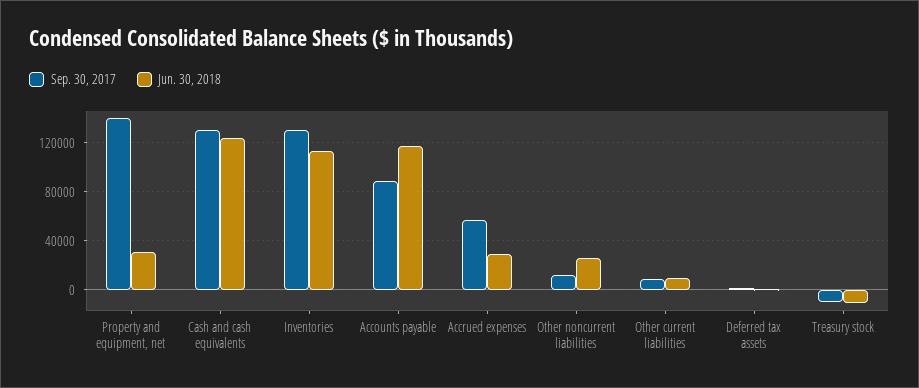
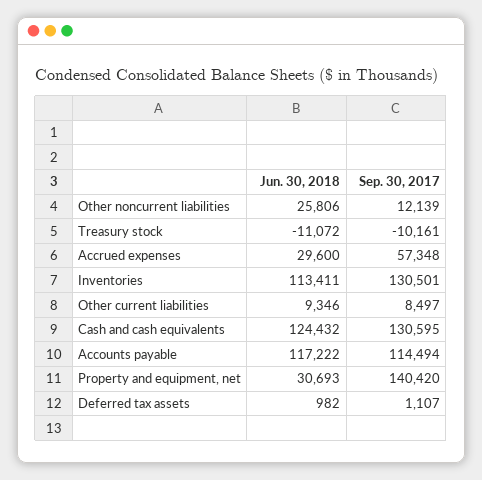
  {
    "Sep. 30, 2017": {
      "Property and equipment, net": 140420,
      "Cash and cash equivalents": 130595,
      "Inventories": 130501,
-     "Accounts payable": 90000,
+     "Accounts payable": 114494,
      "Accrued expenses": 57348,
      "Other noncurrent liabilities": 12139,
      "Other current liabilities": 8497,
      "Deferred tax assets": 1107,
      "Treasury stock": -10161
    },
    "Jun. 30, 2018": {
      "Property and equipment, net": 30693,
      "Cash and cash equivalents": 124432,
      "Inventories": 113411,
      "Accounts payable": 117222,
      "Accrued expenses": 29600,
      "Other noncurrent liabilities": 25806,
      "Other current liabilities": 9346,
      "Deferred tax assets": 982,
      "Treasury stock": -11072
    }
  }

